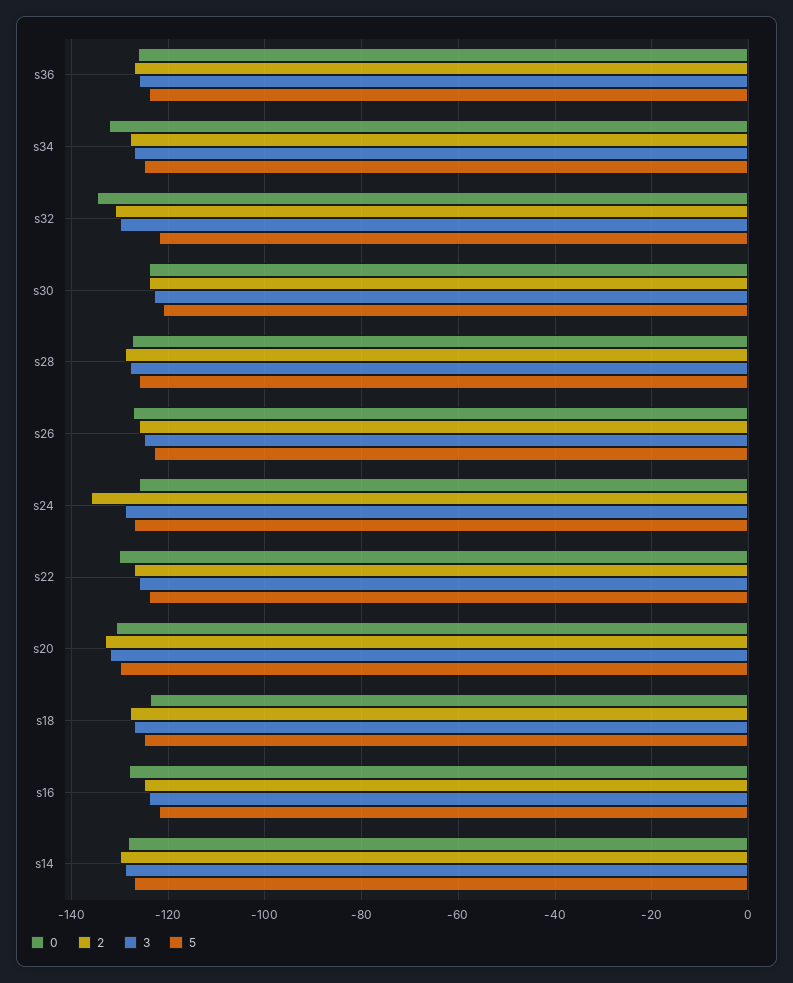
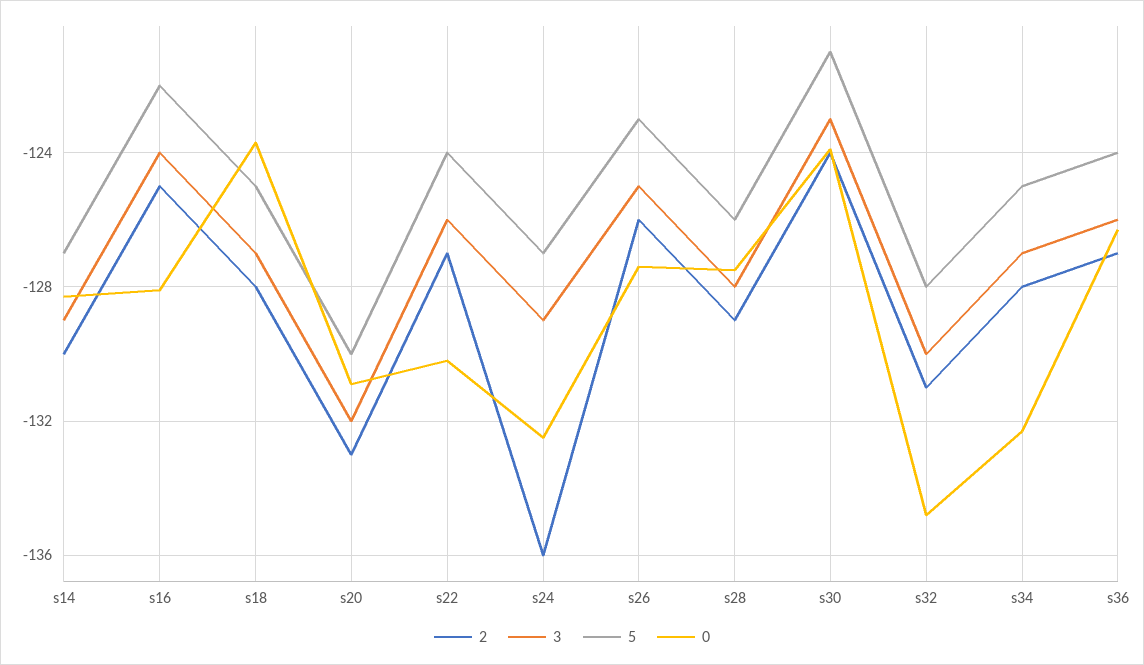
  {
    "0": {
      "s36": -126.5,
      "s34": -132.5,
      "s32": -135,
      "s30": -124,
      "s28": -127.5,
      "s26": -127.5,
-     "s24": -126,
+     "s24": -132.5,
      "s22": -130,
      "s20": -131,
      "s18": -123.5,
      "s16": -128,
      "s14": -128.5
    },
    "2": {
      "s36": -127,
      "s34": -128,
      "s32": -131,
      "s30": -124,
      "s28": -129,
      "s26": -126,
      "s24": -136,
      "s22": -127,
      "s20": -133,
      "s18": -128,
      "s16": -125,
      "s14": -130
    },
    "3": {
      "s36": -126,
      "s34": -127,
      "s32": -130,
      "s30": -123,
      "s28": -128,
      "s26": -125,
      "s24": -129,
      "s22": -126,
      "s20": -132,
      "s18": -127,
      "s16": -124,
      "s14": -129
    },
    "5": {
      "s36": -124,
      "s34": -125,
-     "s32": -122,
+     "s32": -128,
      "s30": -121,
      "s28": -126,
      "s26": -123,
      "s24": -127,
      "s22": -124,
      "s20": -130,
      "s18": -125,
      "s16": -122,
      "s14": -127
    }
  }

